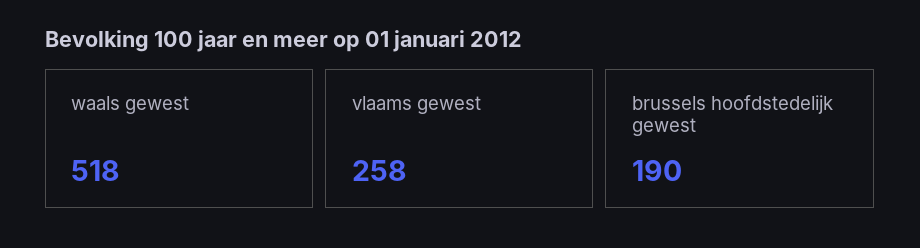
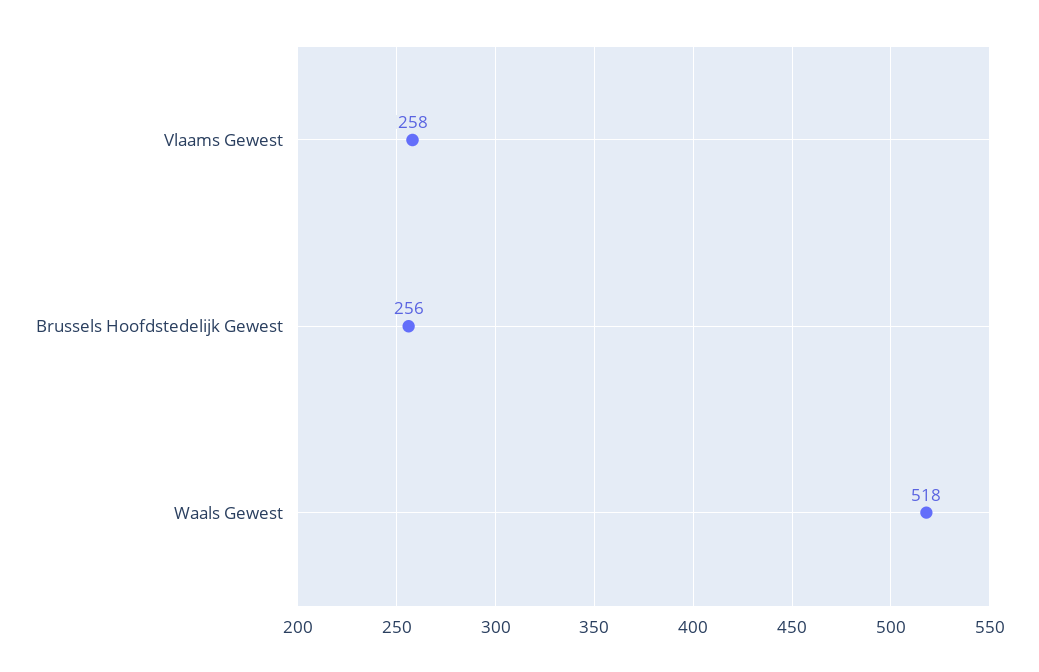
  {
    "waals gewest": 518,
    "vlaams gewest": 258,
-   "brussels hoofdstedelijk gewest": 190
+   "brussels hoofdstedelijk gewest": 256
  }

